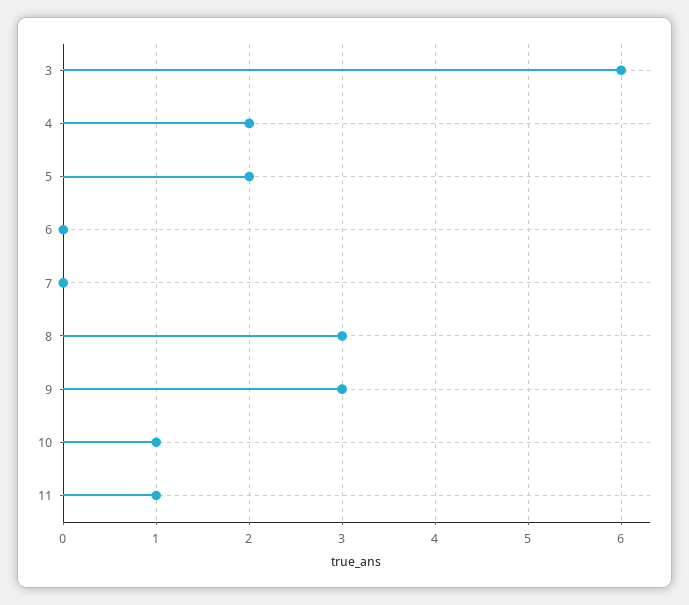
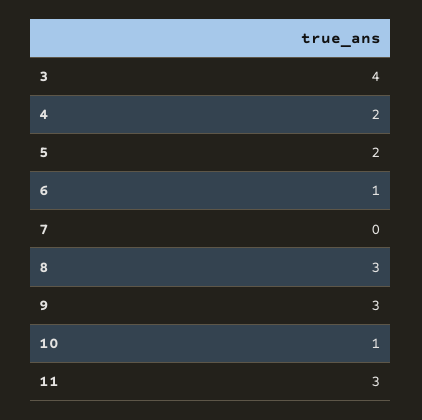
  {
-   "3": 6,
+   "3": 4,
    "4": 2,
    "5": 2,
-   "6": 0,
+   "6": 1,
    "7": 0,
    "8": 3,
    "9": 3,
    "10": 1,
-   "11": 1
+   "11": 3
  }

